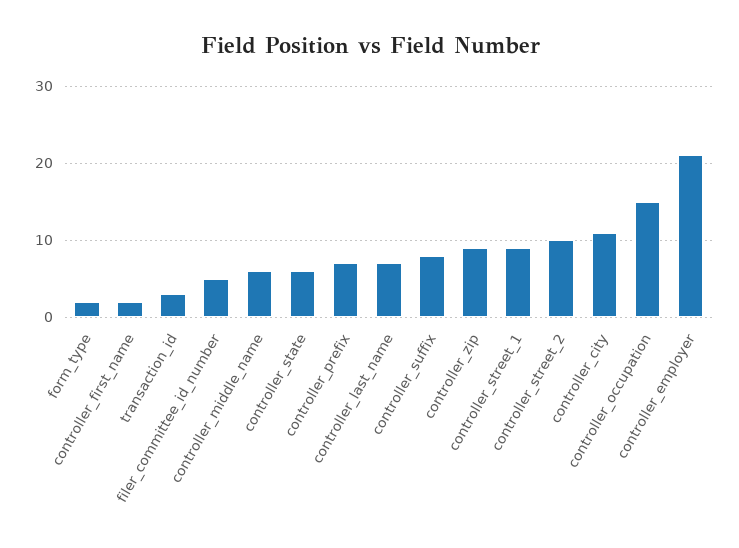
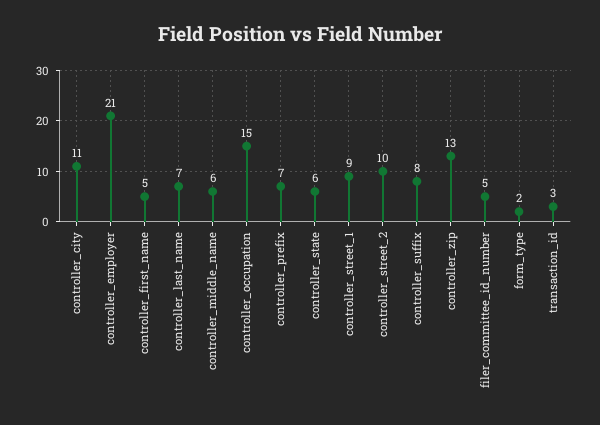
  {
    "form_type": 2,
-   "controller_first_name": 2,
+   "controller_first_name": 5,
    "transaction_id": 3,
    "filer_committee_id_number": 5,
    "controller_middle_name": 6,
    "controller_state": 6,
    "controller_prefix": 7,
    "controller_last_name": 7,
    "controller_suffix": 8,
-   "controller_zip": 9,
+   "controller_zip": 13,
    "controller_street_1": 9,
    "controller_street_2": 10,
    "controller_city": 11,
    "controller_occupation": 15,
    "controller_employer": 21
  }

